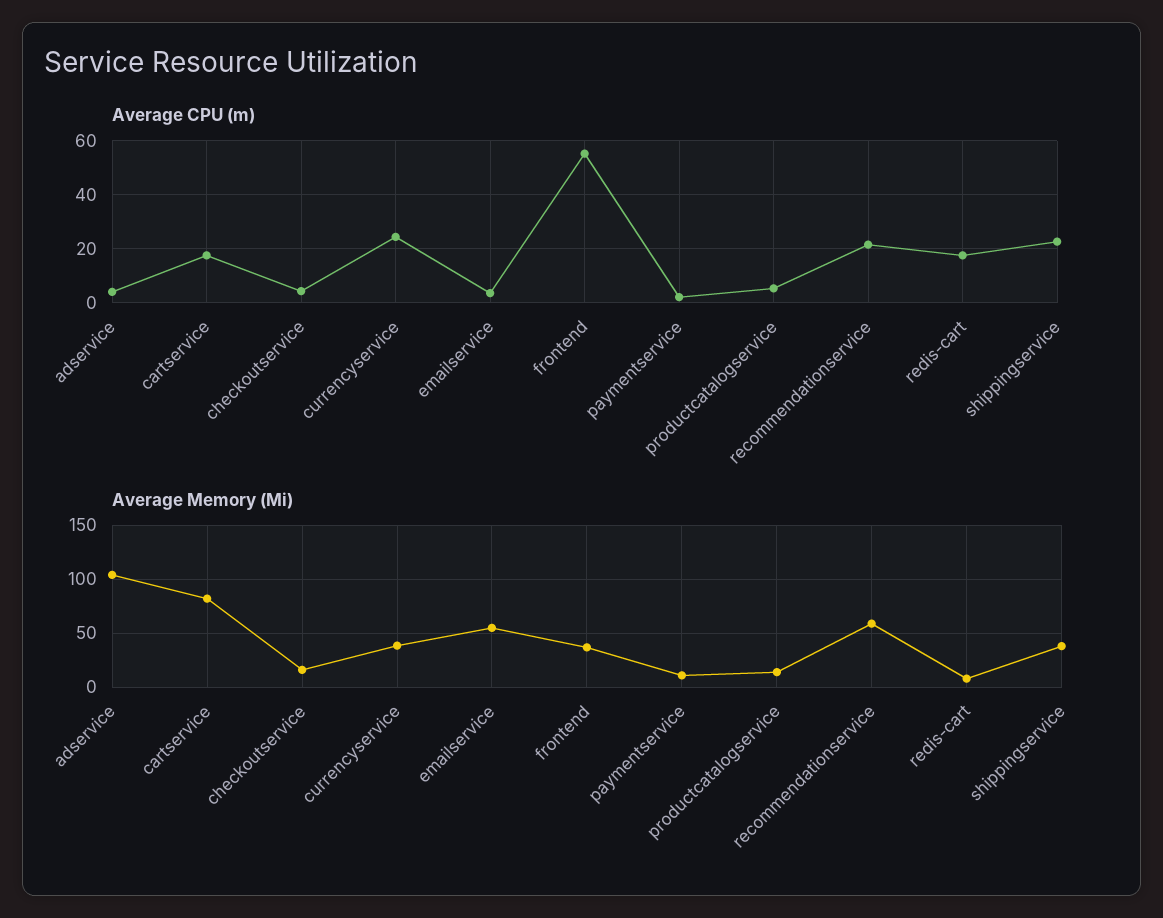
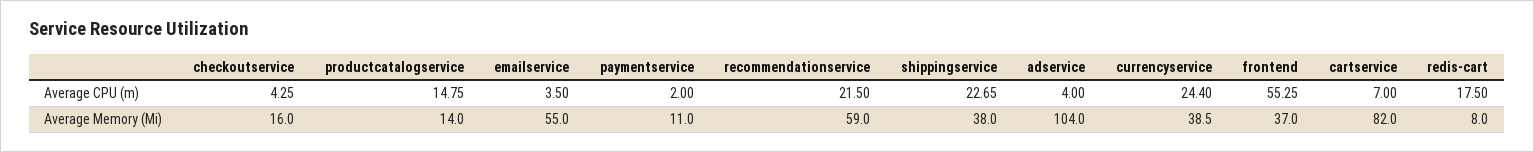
  {
    "Average CPU (m)": {
      "adservice": 4,
-     "cartservice": 17.5,
+     "cartservice": 7,
      "checkoutservice": 4.25,
      "currencyservice": 24.4,
      "emailservice": 3.5,
      "frontend": 55.25,
      "paymentservice": 2,
-     "productcatalogservice": 5,
+     "productcatalogservice": 14.75,
      "recommendationservice": 21.5,
      "redis-cart": 17.5,
      "shippingservice": 22.65
    },
    "Average Memory (Mi)": {
      "adservice": 104,
      "cartservice": 82,
      "checkoutservice": 16,
      "currencyservice": 38.5,
      "emailservice": 55,
      "frontend": 37,
      "paymentservice": 11,
      "productcatalogservice": 14,
      "recommendationservice": 59,
      "redis-cart": 8,
      "shippingservice": 38
    }
  }

